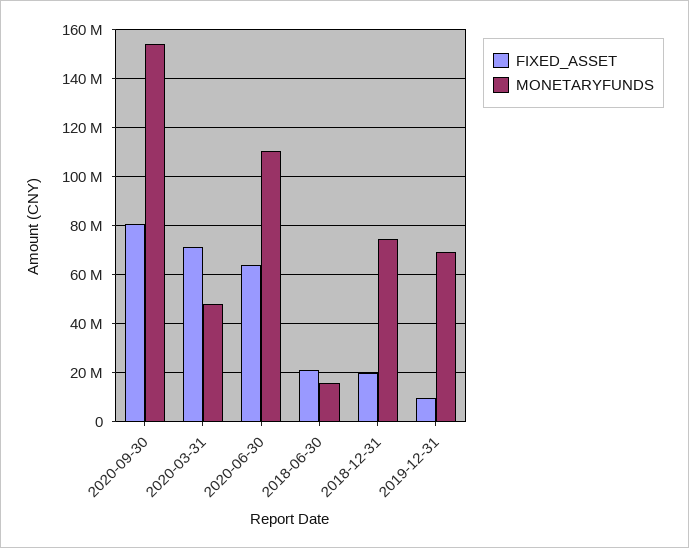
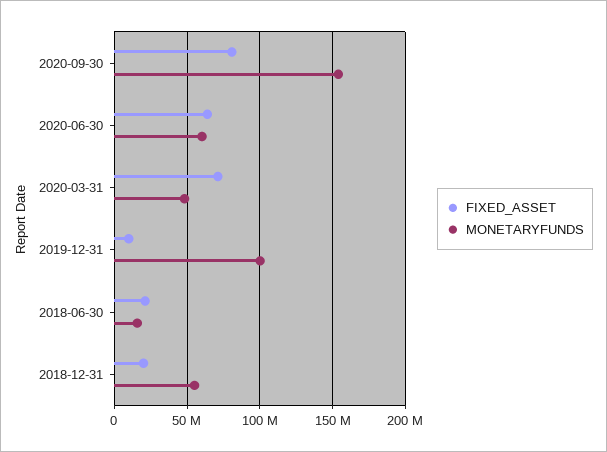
  {
    "FIXED_ASSET": {
      "2020-09-30": 80000000,
      "2020-03-31": 70000000,
      "2020-06-30": 65000000,
      "2018-06-30": 20000000,
      "2018-12-31": 20000000,
      "2019-12-31": 10000000
    },
    "MONETARYFUNDS": {
      "2020-09-30": 155000000,
      "2020-03-31": 47500000,
-     "2020-06-30": 110000000,
+     "2020-06-30": 60000000,
      "2018-06-30": 15000000,
-     "2018-12-31": 75000000,
+     "2018-12-31": 55000000,
-     "2019-12-31": 70000000
+     "2019-12-31": 100000000
    }
  }

